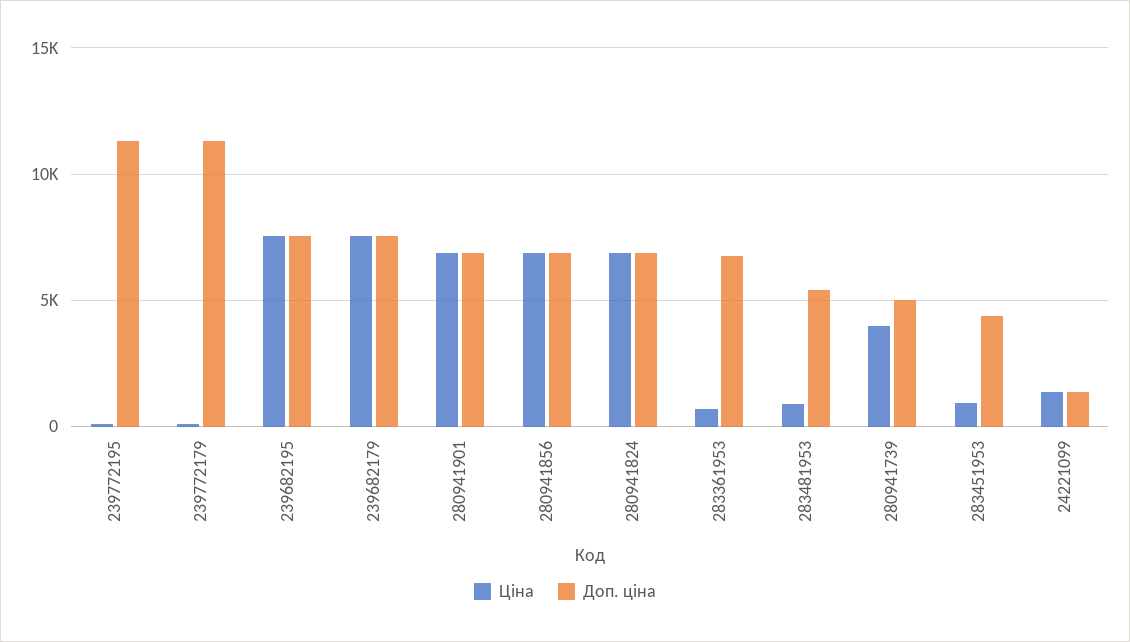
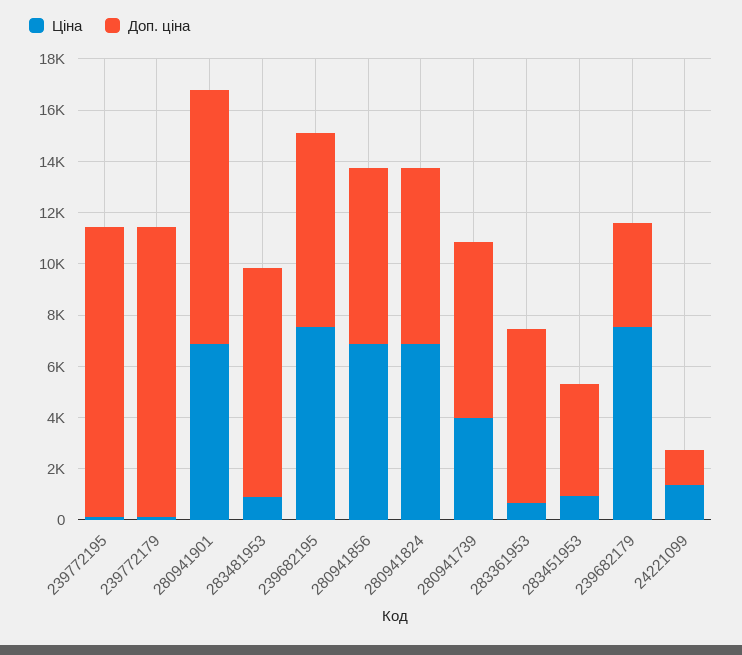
  {
    "Ціна": {
      "239772195": 0,
      "239772179": 0,
      "239682195": 7500,
      "239682179": 7500,
      "280941901": 7000,
      "280941856": 7000,
      "280941824": 7000,
      "283361953": 500,
      "283481953": 1000,
      "280941739": 4000,
      "283451953": 1000,
      "24221099": 1500
    },
    "Доп. ціна": {
      "239772195": 11500,
      "239772179": 11500,
      "239682195": 7500,
-     "239682179": 7500,
+     "239682179": 4000,
-     "280941901": 7000,
+     "280941901": 10000,
      "280941856": 7000,
      "280941824": 7000,
      "283361953": 7000,
-     "283481953": 5500,
+     "283481953": 9000,
-     "280941739": 5000,
+     "280941739": 7000,
      "283451953": 4500,
      "24221099": 1500
    }
  }

